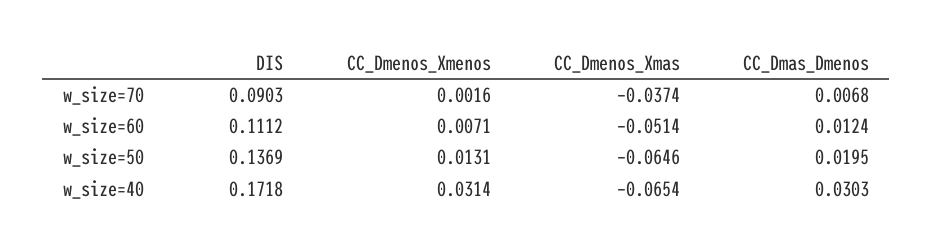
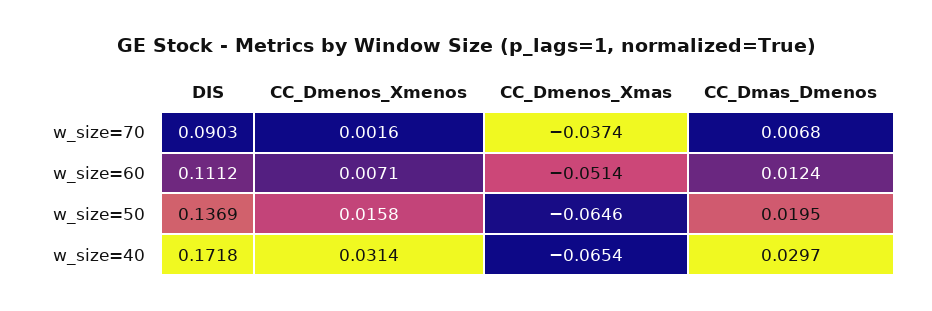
  {
    "DIS": {
      "w_size=70": 0.0903,
      "w_size=60": 0.1112,
      "w_size=50": 0.1369,
      "w_size=40": 0.1718
    },
    "CC_Dmenos_Xmenos": {
      "w_size=70": 0.0016,
      "w_size=60": 0.0071,
-     "w_size=50": 0.0131,
+     "w_size=50": 0.0158,
      "w_size=40": 0.0314
    },
    "CC_Dmenos_Xmas": {
      "w_size=70": -0.0374,
      "w_size=60": -0.0514,
      "w_size=50": -0.0646,
      "w_size=40": -0.0654
    },
    "CC_Dmas_Dmenos": {
      "w_size=70": 0.0068,
      "w_size=60": 0.0124,
      "w_size=50": 0.0195,
-     "w_size=40": 0.0303
+     "w_size=40": 0.0297
    }
  }

